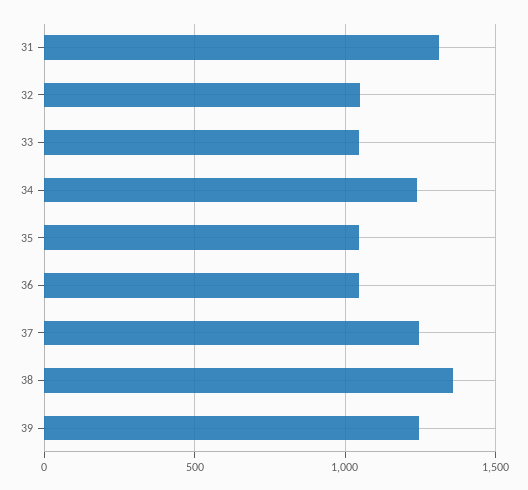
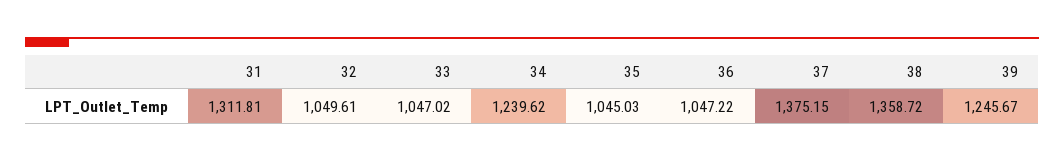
  {
    "31": 1311.81,
    "32": 1049.61,
    "33": 1047.02,
    "34": 1239.62,
    "35": 1045.03,
    "36": 1047.22,
-   "37": 1250,
+   "37": 1375.15,
    "38": 1358.72,
    "39": 1245.67
  }

